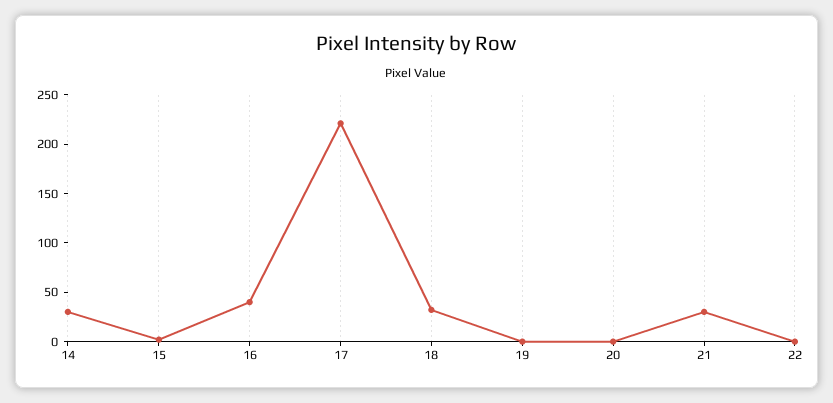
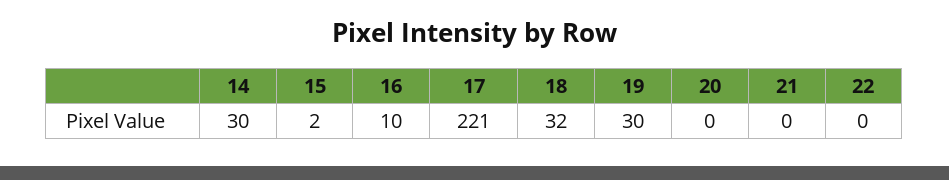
  {
    "14": 30,
    "15": 2,
-   "16": 40,
+   "16": 10,
    "17": 221,
    "18": 32,
-   "19": 0,
+   "19": 30,
    "20": 0,
-   "21": 30,
+   "21": 0,
    "22": 0
  }

